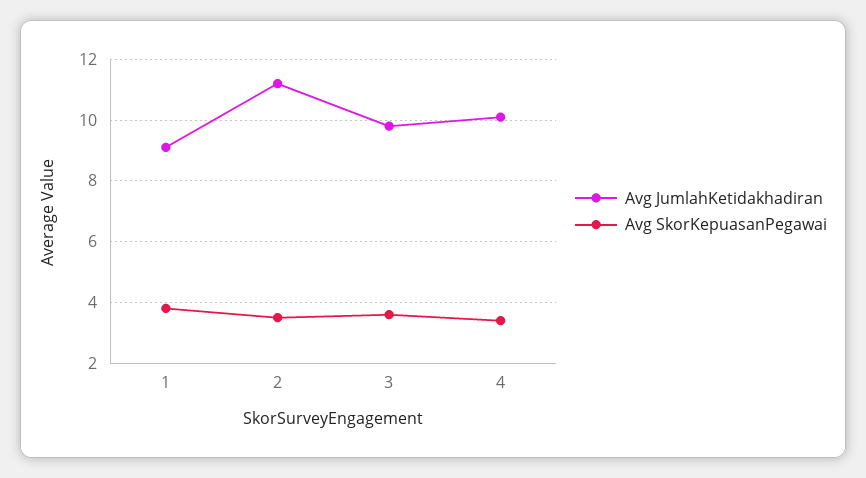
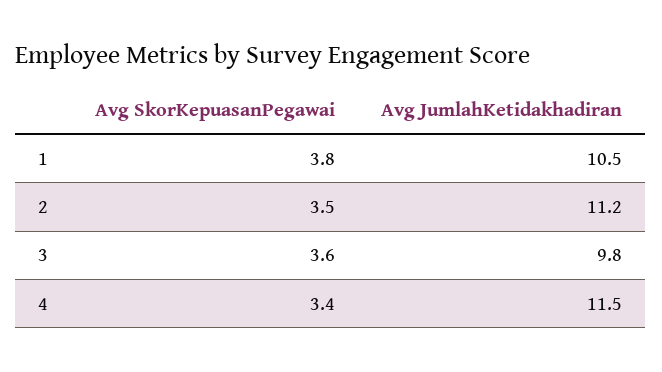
  {
    "Avg JumlahKetidakhadiran": {
-     "1": 9,
+     "1": 10.5,
      "2": 11.2,
      "3": 9.8,
-     "4": 10
+     "4": 11.5
    },
    "Avg SkorKepuasanPegawai": {
      "1": 3.8,
      "2": 3.5,
      "3": 3.6,
      "4": 3.4
    }
  }

